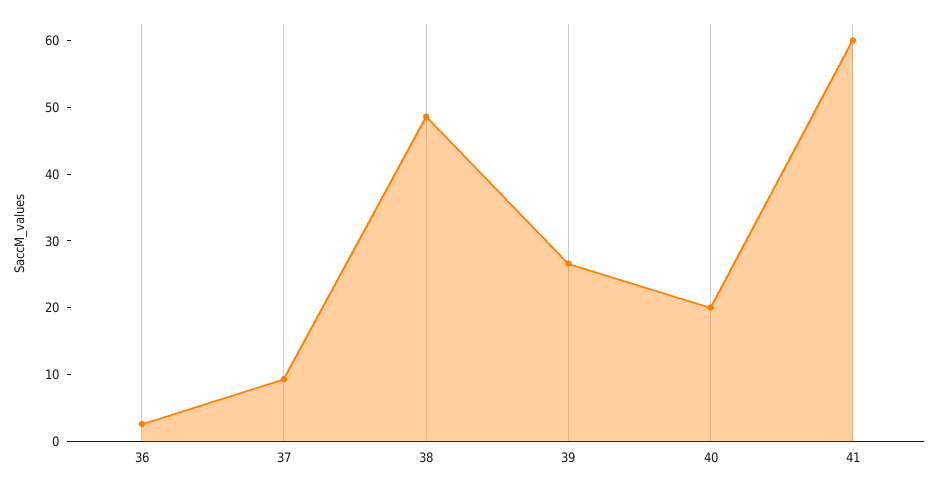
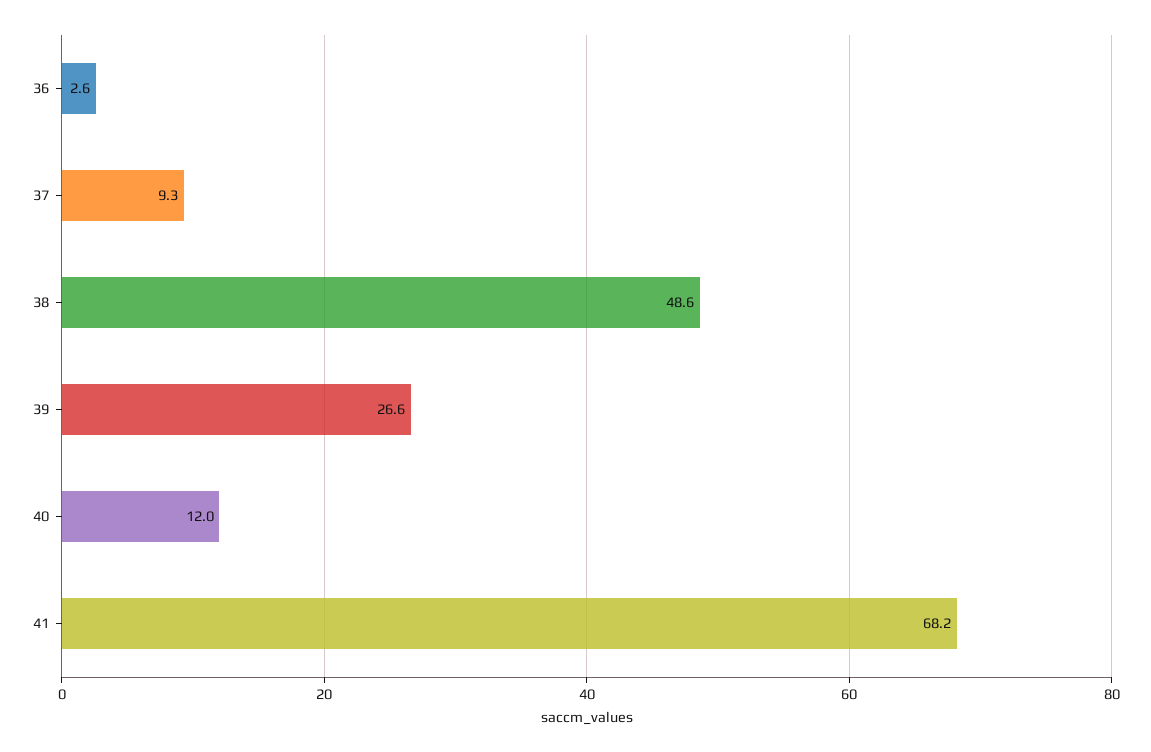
  {
    "36": 2.6,
    "37": 9.3,
    "38": 48.6,
    "39": 26.6,
-   "40": 20,
+   "40": 12,
-   "41": 60
+   "41": 68.2
  }

